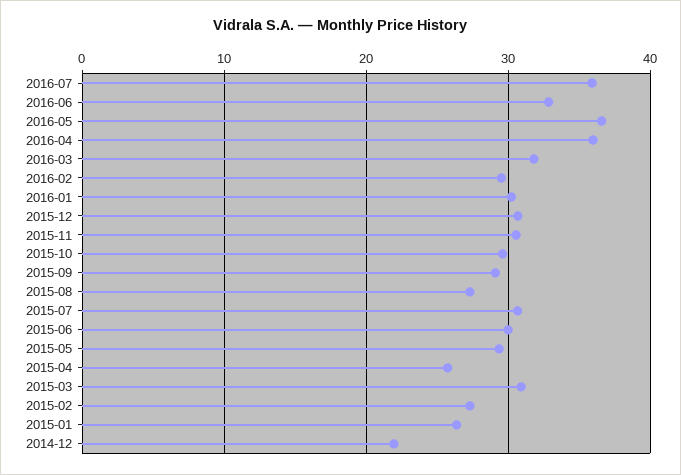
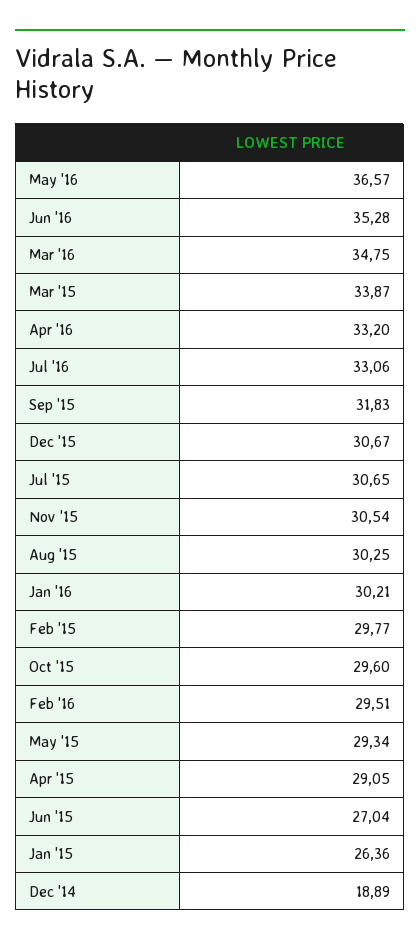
  {
-   "2016-07": 36,
+   "2016-07": 33.06,
-   "2016-06": 33,
+   "2016-06": 35.28,
    "2016-05": 36.57,
-   "2016-04": 36,
+   "2016-04": 33.2,
-   "2016-03": 32,
+   "2016-03": 34.75,
    "2016-02": 29.51,
    "2016-01": 30.21,
    "2015-12": 30.67,
    "2015-11": 30.54,
    "2015-10": 29.6,
-   "2015-09": 29,
+   "2015-09": 31.83,
-   "2015-08": 27,
+   "2015-08": 30.25,
    "2015-07": 30.65,
-   "2015-06": 30,
+   "2015-06": 27.04,
    "2015-05": 29.34,
-   "2015-04": 26,
+   "2015-04": 29.05,
-   "2015-03": 31,
+   "2015-03": 33.87,
-   "2015-02": 27,
+   "2015-02": 29.77,
    "2015-01": 26.36,
-   "2014-12": 22
+   "2014-12": 18.89
  }

